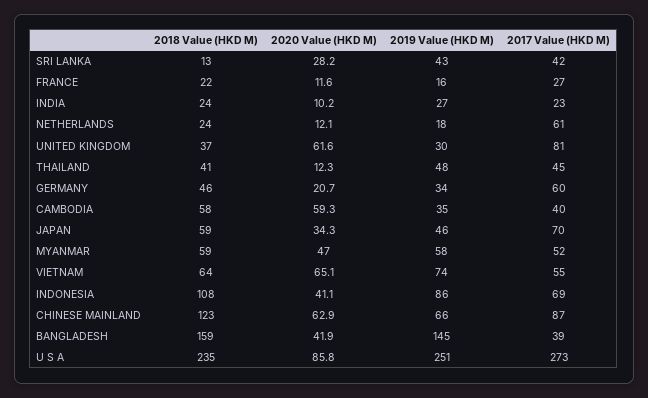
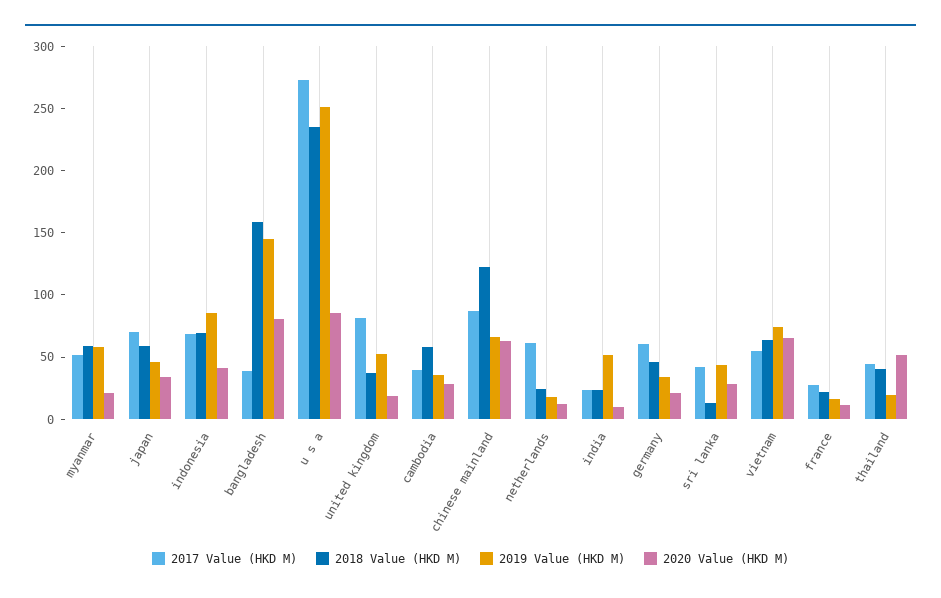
  {
    "2018 Value (HKD M)": {
      "SRI LANKA": 13,
      "FRANCE": 22,
      "INDIA": 24,
      "NETHERLANDS": 24,
      "UNITED KINGDOM": 37,
      "THAILAND": 41,
      "GERMANY": 46,
      "CAMBODIA": 58,
      "JAPAN": 59,
      "MYANMAR": 59,
      "VIETNAM": 64,
-     "INDONESIA": 108,
+     "INDONESIA": 70,
      "CHINESE MAINLAND": 123,
      "BANGLADESH": 159,
      "U S A": 235
    },
    "2020 Value (HKD M)": {
      "SRI LANKA": 28.2,
      "FRANCE": 11.6,
      "INDIA": 10.2,
      "NETHERLANDS": 12.1,
-     "UNITED KINGDOM": 61.6,
+     "UNITED KINGDOM": 20,
-     "THAILAND": 12.3,
+     "THAILAND": 50,
      "GERMANY": 20.7,
-     "CAMBODIA": 59.3,
+     "CAMBODIA": 30,
      "JAPAN": 34.3,
-     "MYANMAR": 47,
+     "MYANMAR": 20,
      "VIETNAM": 65.1,
      "INDONESIA": 41.1,
      "CHINESE MAINLAND": 62.9,
-     "BANGLADESH": 41.9,
+     "BANGLADESH": 80,
      "U S A": 85.8
    },
    "2019 Value (HKD M)": {
      "SRI LANKA": 43,
      "FRANCE": 16,
-     "INDIA": 27,
+     "INDIA": 50,
      "NETHERLANDS": 18,
-     "UNITED KINGDOM": 30,
+     "UNITED KINGDOM": 50,
-     "THAILAND": 48,
+     "THAILAND": 20,
      "GERMANY": 34,
      "CAMBODIA": 35,
      "JAPAN": 46,
      "MYANMAR": 58,
      "VIETNAM": 74,
      "INDONESIA": 86,
      "CHINESE MAINLAND": 66,
      "BANGLADESH": 145,
      "U S A": 251
    },
    "2017 Value (HKD M)": {
      "SRI LANKA": 42,
      "FRANCE": 27,
      "INDIA": 23,
      "NETHERLANDS": 61,
      "UNITED KINGDOM": 81,
      "THAILAND": 45,
      "GERMANY": 60,
      "CAMBODIA": 40,
      "JAPAN": 70,
      "MYANMAR": 52,
      "VIETNAM": 55,
      "INDONESIA": 69,
      "CHINESE MAINLAND": 87,
      "BANGLADESH": 39,
      "U S A": 273
    }
  }

